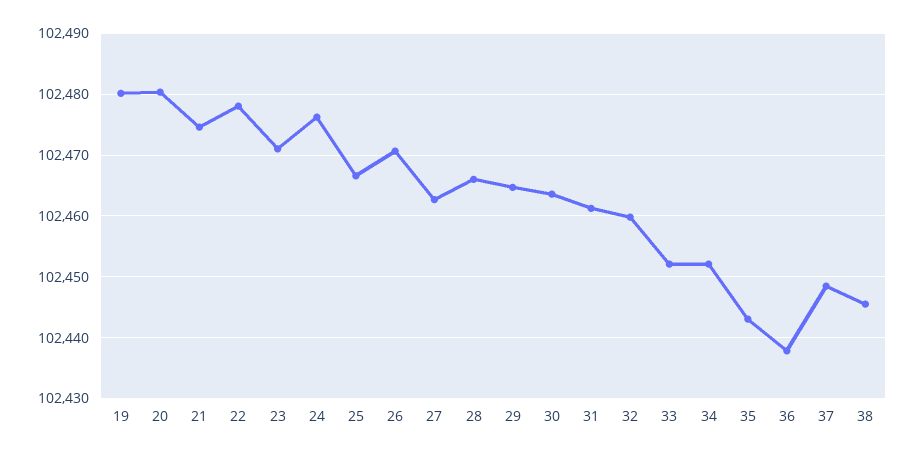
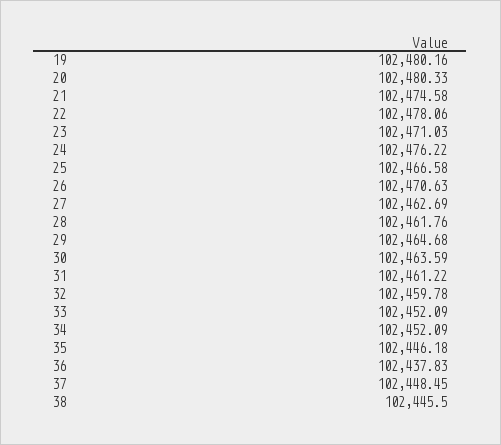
  {
    "19": 102480.16,
    "20": 102480.33,
    "21": 102474.58,
    "22": 102478.06,
    "23": 102471.03,
    "24": 102476.22,
    "25": 102466.58,
    "26": 102470.63,
    "27": 102462.69,
-   "28": 102466,
+   "28": 102461.76,
    "29": 102464.68,
    "30": 102463.59,
    "31": 102461.22,
    "32": 102459.78,
    "33": 102452.09,
    "34": 102452.09,
-   "35": 102443,
+   "35": 102446.18,
    "36": 102437.83,
    "37": 102448.45,
    "38": 102445.5
  }

